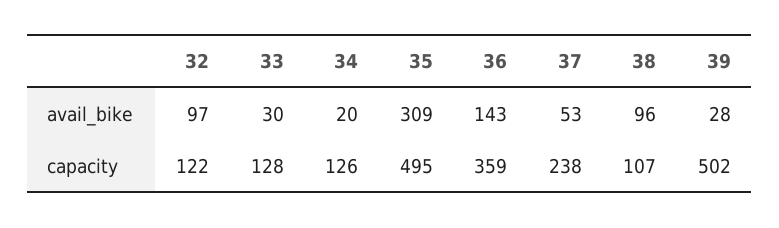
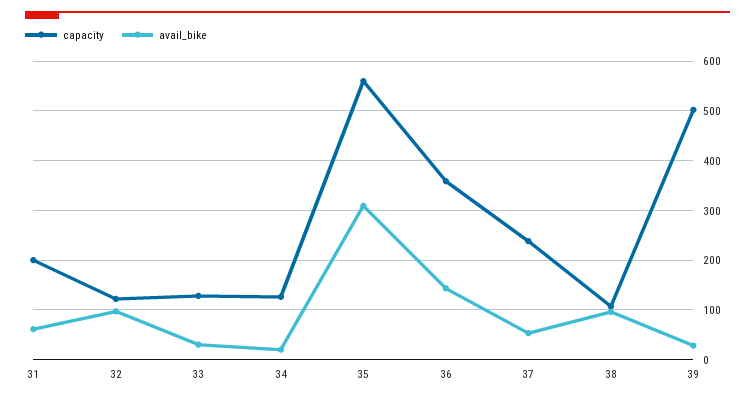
  {
    "avail_bike": {
      "32": 97,
      "33": 30,
      "34": 20,
      "35": 309,
      "36": 143,
      "37": 53,
      "38": 96,
-     "39": 28
+     "39": 28,
+     "31": 60
    },
    "capacity": {
      "32": 122,
      "33": 128,
      "34": 126,
-     "35": 495,
+     "35": 560,
      "36": 359,
      "37": 238,
      "38": 107,
-     "39": 502
+     "39": 502,
+     "31": 200
    }
  }

